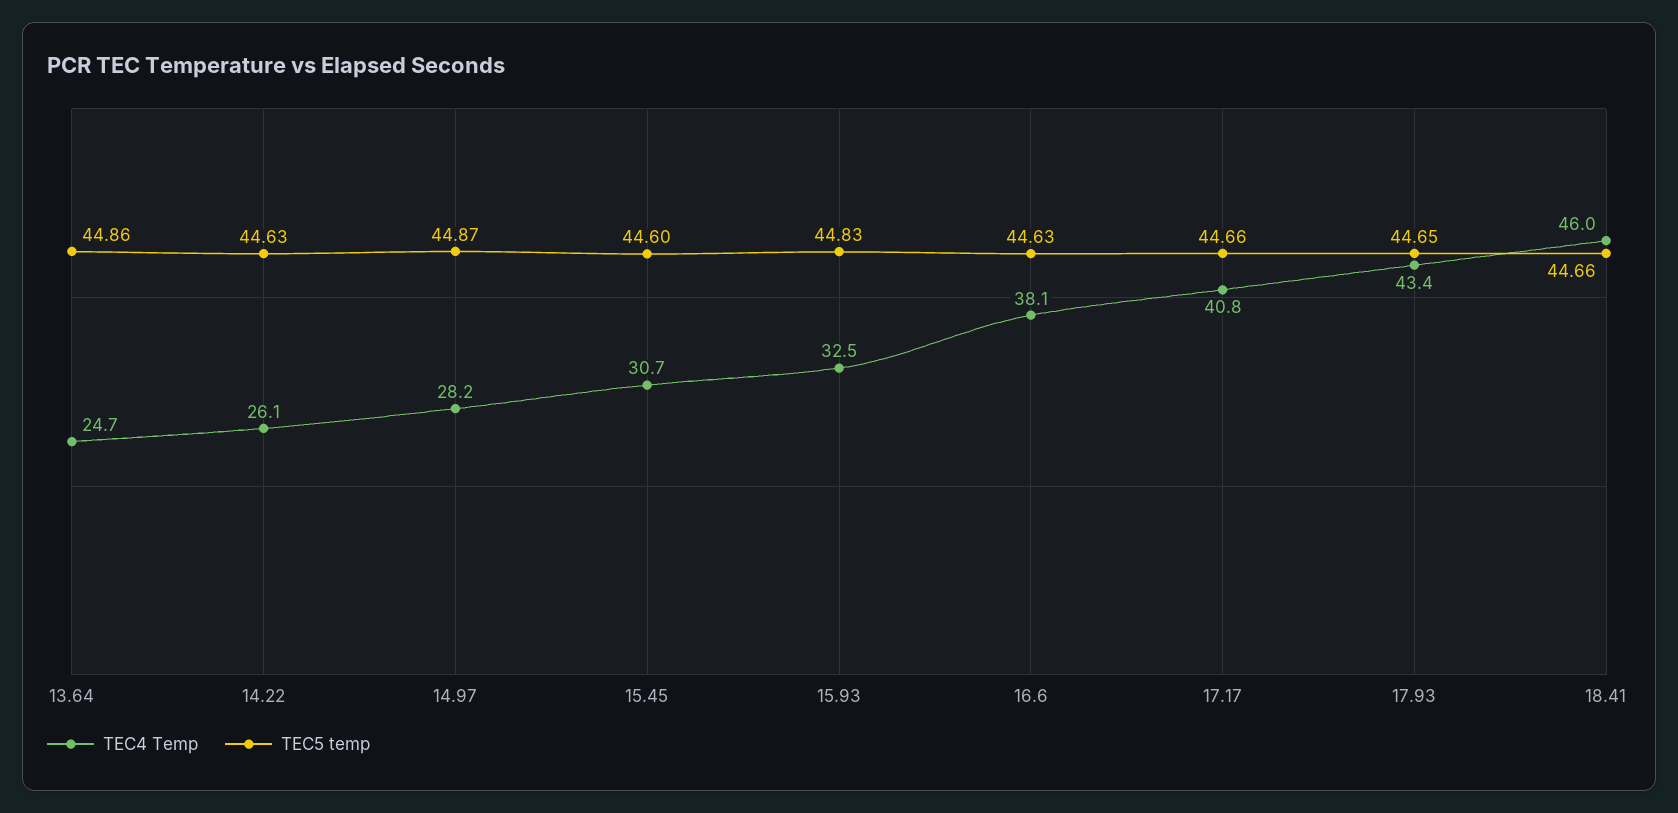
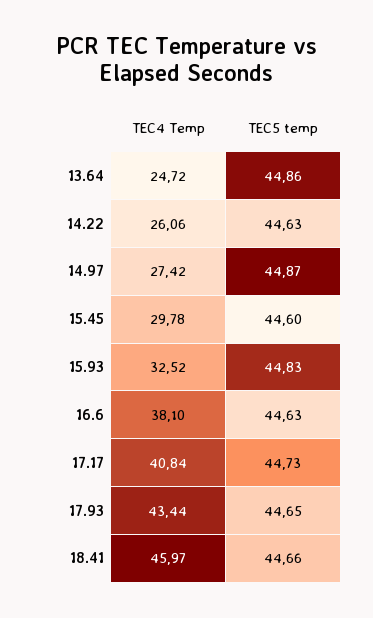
  {
    "TEC4 Temp": {
      "13.64": 24.72,
      "14.22": 26.06,
-     "14.97": 28.2,
+     "14.97": 27.42,
-     "15.45": 30.7,
+     "15.45": 29.78,
      "15.93": 32.52,
      "16.6": 38.1,
      "17.17": 40.84,
      "17.93": 43.44,
      "18.41": 45.97
    },
    "TEC5 temp": {
      "13.64": 44.86,
      "14.22": 44.63,
      "14.97": 44.87,
      "15.45": 44.6,
      "15.93": 44.83,
      "16.6": 44.63,
-     "17.17": 44.66,
+     "17.17": 44.73,
      "17.93": 44.65,
      "18.41": 44.66
    }
  }

